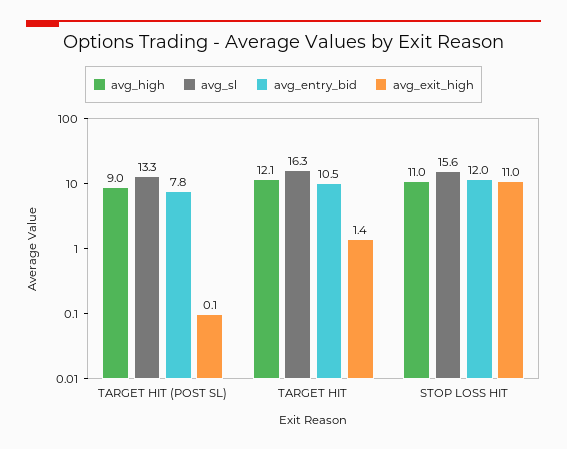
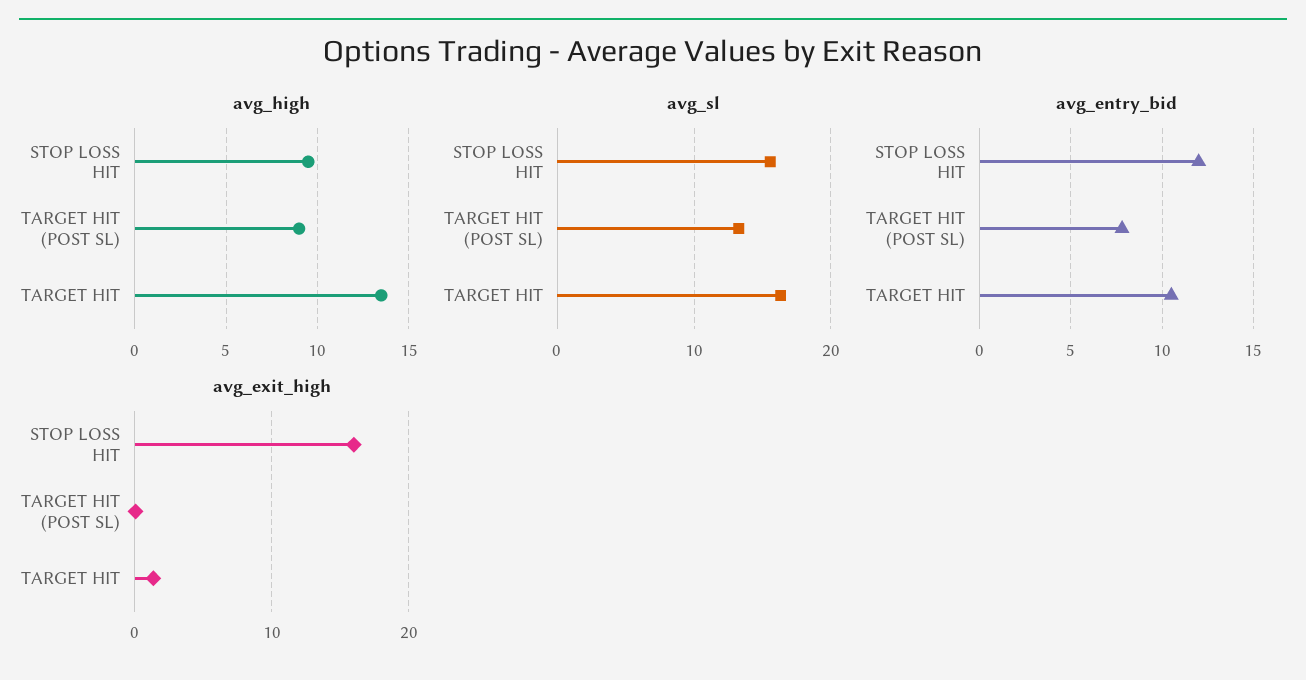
  {
    "avg_high": {
      "TARGET HIT (POST SL)": 9,
-     "TARGET HIT": 12.1,
+     "TARGET HIT": 13.5,
-     "STOP LOSS HIT": 11
+     "STOP LOSS HIT": 9.5
    },
    "avg_sl": {
      "TARGET HIT (POST SL)": 13.3,
      "TARGET HIT": 16.3,
      "STOP LOSS HIT": 15.6
    },
    "avg_entry_bid": {
      "TARGET HIT (POST SL)": 7.8,
      "TARGET HIT": 10.5,
      "STOP LOSS HIT": 12
    },
    "avg_exit_high": {
      "TARGET HIT (POST SL)": 0.1,
      "TARGET HIT": 1.4,
-     "STOP LOSS HIT": 11
+     "STOP LOSS HIT": 16
    }
  }

